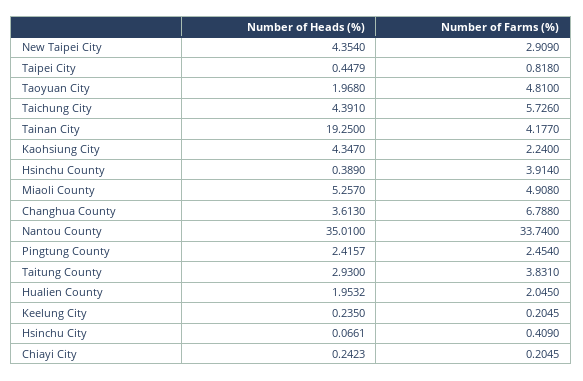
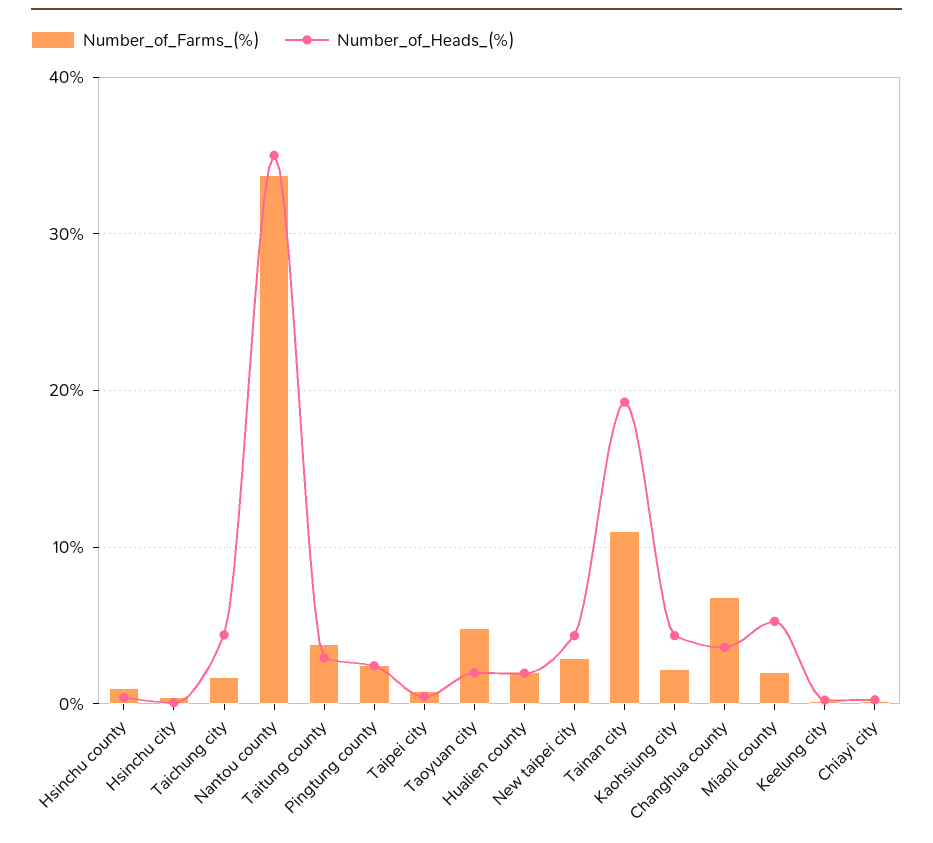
  {
    "Number of Heads (%)": {
      "New Taipei City": 4.354,
      "Taipei City": 0.4479,
      "Taoyuan City": 1.968,
      "Taichung City": 4.391,
      "Tainan City": 19.25,
      "Kaohsiung City": 4.347,
      "Hsinchu County": 0.389,
      "Miaoli County": 5.257,
      "Changhua County": 3.613,
      "Nantou County": 35.01,
      "Pingtung County": 2.4157,
      "Taitung County": 2.93,
      "Hualien County": 1.9532,
      "Keelung City": 0.235,
      "Hsinchu City": 0.0661,
      "Chiayi City": 0.2423
    },
    "Number of Farms (%)": {
      "New Taipei City": 2.909,
      "Taipei City": 0.818,
      "Taoyuan City": 4.81,
-     "Taichung City": 5.726,
+     "Taichung City": 2,
-     "Tainan City": 4.177,
+     "Tainan City": 11,
      "Kaohsiung City": 2.24,
-     "Hsinchu County": 3.914,
+     "Hsinchu County": 1,
-     "Miaoli County": 4.908,
+     "Miaoli County": 2,
      "Changhua County": 6.788,
      "Nantou County": 33.74,
      "Pingtung County": 2.454,
      "Taitung County": 3.831,
      "Hualien County": 2.045,
      "Keelung City": 0.2045,
      "Hsinchu City": 0.409,
      "Chiayi City": 0.2045
    }
  }

